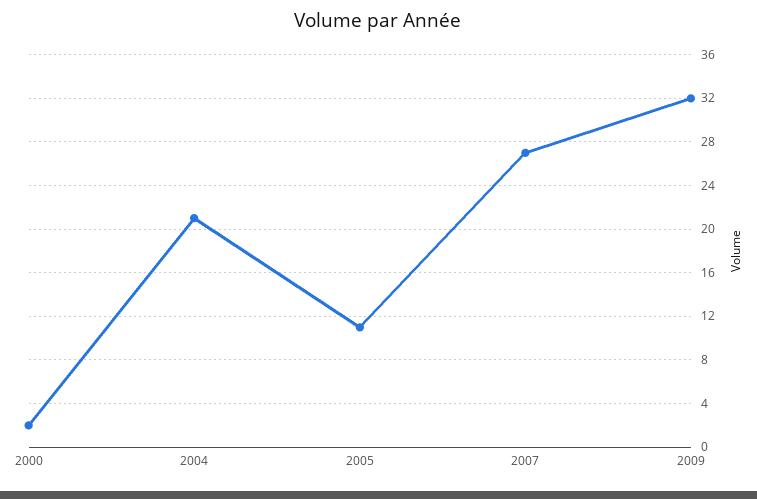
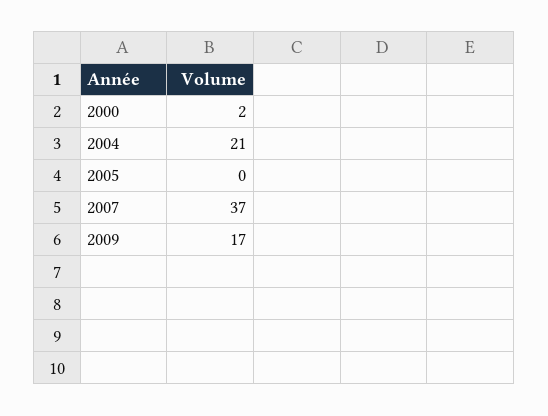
  {
    "2000": 2,
    "2004": 21,
-   "2005": 11,
+   "2005": 0,
-   "2007": 27,
+   "2007": 37,
-   "2009": 32
+   "2009": 17
  }

